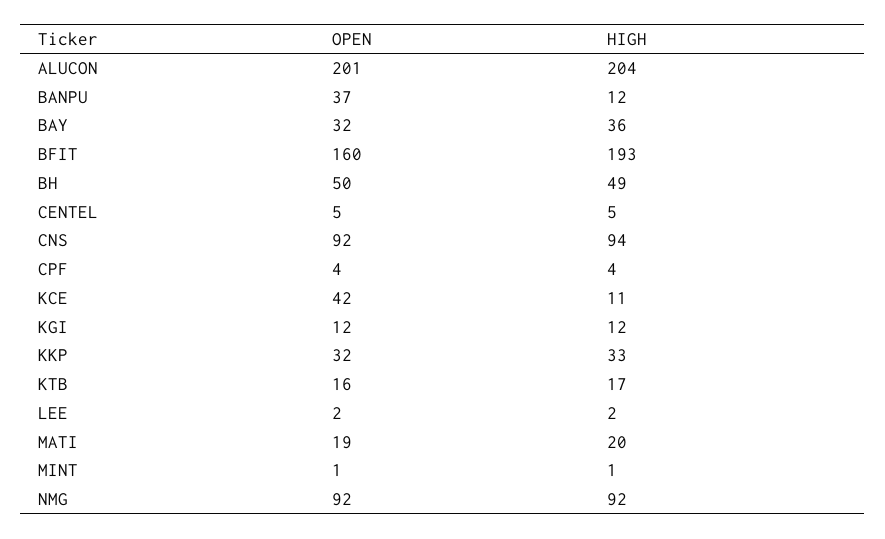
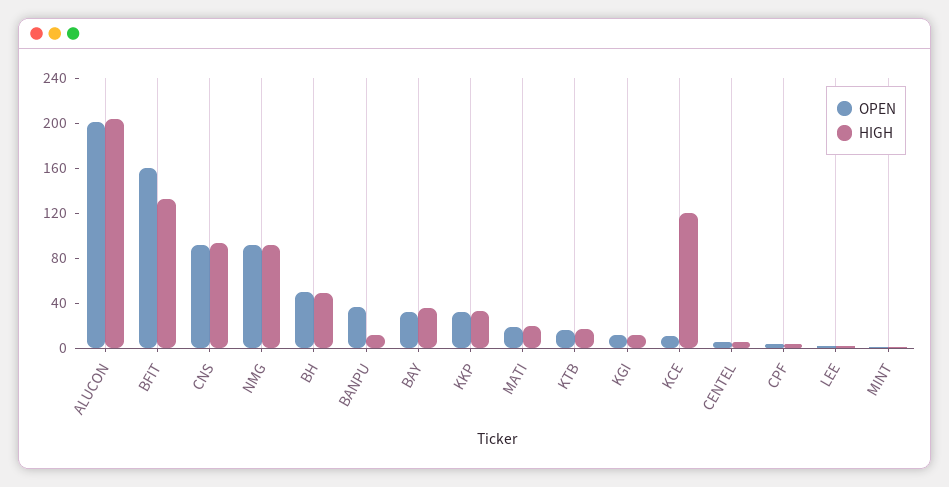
  {
    "OPEN": {
      "ALUCON": 201,
      "BANPU": 37,
      "BAY": 32,
      "BFIT": 160,
      "BH": 50,
      "CENTEL": 5,
      "CNS": 92,
      "CPF": 4,
-     "KCE": 42,
+     "KCE": 10,
      "KGI": 12,
      "KKP": 32,
      "KTB": 16,
      "LEE": 2,
      "MATI": 19,
      "MINT": 1,
      "NMG": 92
    },
    "HIGH": {
      "ALUCON": 204,
      "BANPU": 12,
      "BAY": 36,
-     "BFIT": 193,
+     "BFIT": 130,
      "BH": 49,
      "CENTEL": 5,
      "CNS": 94,
      "CPF": 4,
-     "KCE": 11,
+     "KCE": 120,
      "KGI": 12,
      "KKP": 33,
      "KTB": 17,
      "LEE": 2,
      "MATI": 20,
      "MINT": 1,
      "NMG": 92
    }
  }

